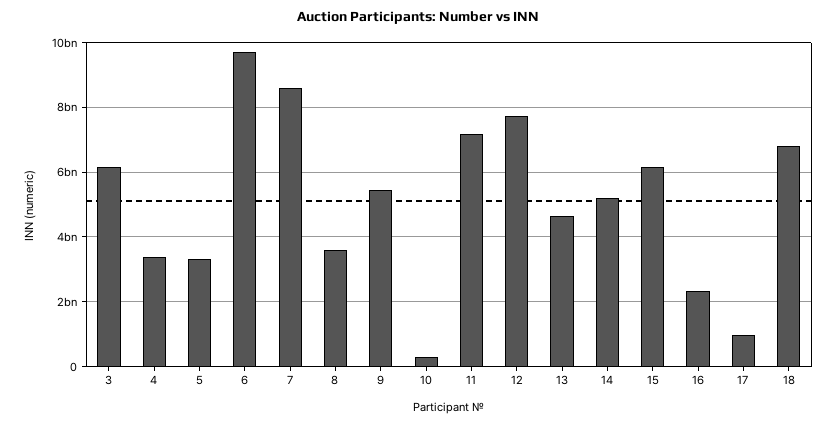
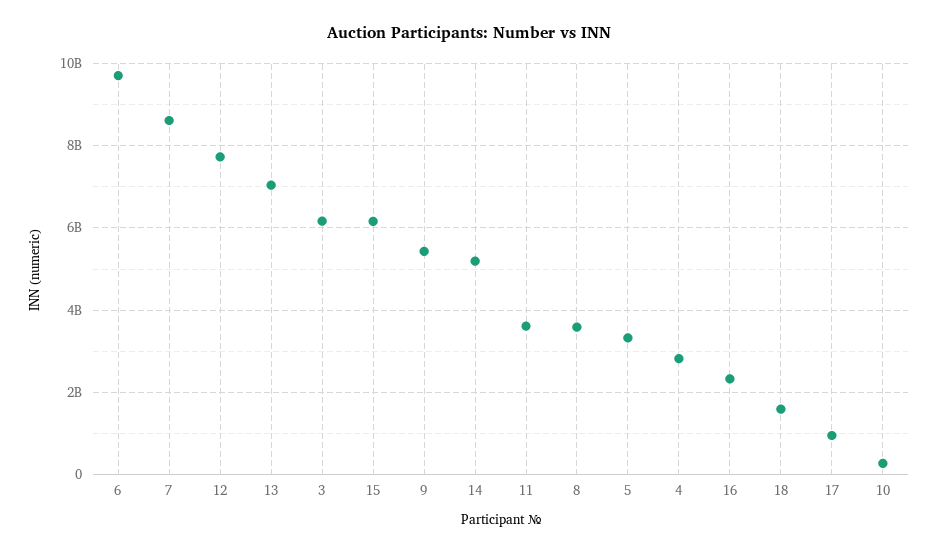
  {
    "3": 6200000000,
-   "4": 3400000000,
+   "4": 2800000000,
    "5": 3400000000,
    "6": 9800000000,
    "7": 8600000000,
    "8": 3600000000,
    "9": 5400000000,
    "10": 200000000,
-   "11": 7200000000,
+   "11": 3600000000,
    "12": 7800000000,
-   "13": 4600000000,
+   "13": 7000000000,
    "14": 5200000000,
    "15": 6200000000,
    "16": 2400000000,
    "17": 1000000000,
-   "18": 6800000000
+   "18": 1600000000
  }

